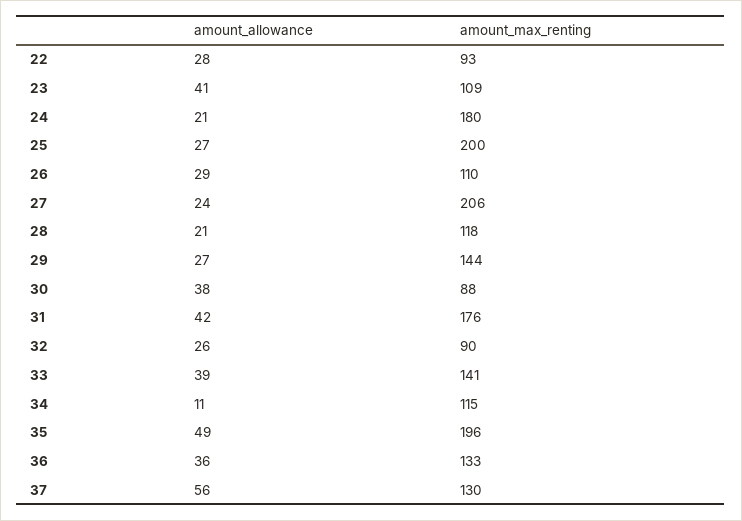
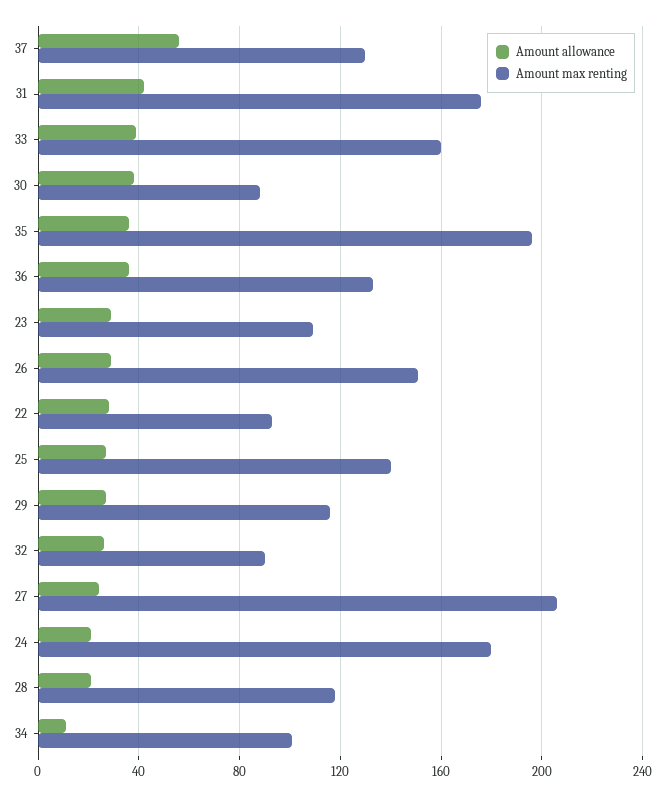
  {
    "amount_allowance": {
      "22": 28,
-     "23": 41,
+     "23": 30,
      "24": 21,
      "25": 27,
      "26": 29,
      "27": 24,
      "28": 21,
      "29": 27,
      "30": 38,
      "31": 42,
      "32": 26,
      "33": 39,
      "34": 11,
-     "35": 49,
+     "35": 35,
      "36": 36,
      "37": 56
    },
    "amount_max_renting": {
      "22": 93,
      "23": 109,
      "24": 180,
-     "25": 200,
+     "25": 140,
-     "26": 110,
+     "26": 150,
      "27": 206,
      "28": 118,
-     "29": 144,
+     "29": 115,
      "30": 88,
      "31": 176,
      "32": 90,
-     "33": 141,
+     "33": 160,
-     "34": 115,
+     "34": 100,
      "35": 196,
      "36": 133,
      "37": 130
    }
  }

